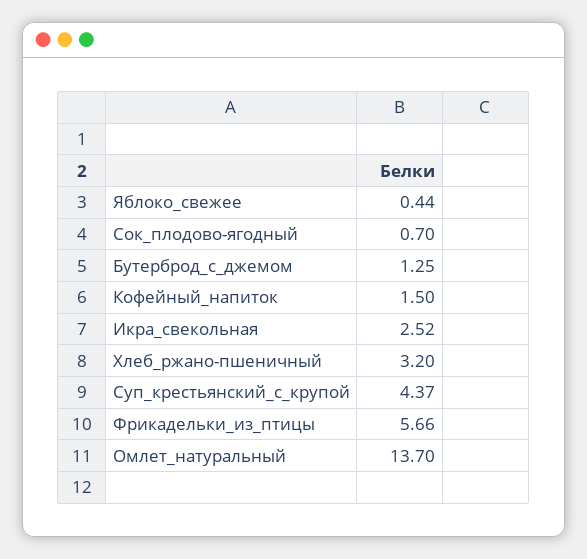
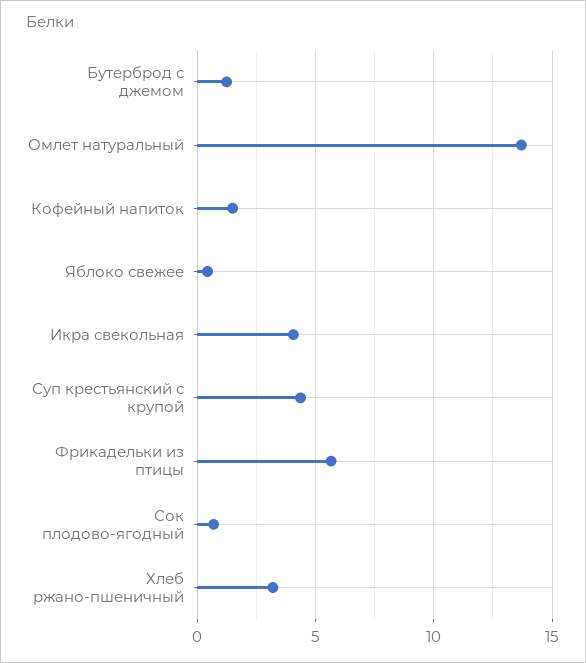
  {
    "Яблоко_свежее": 0.44,
    "Сок_плодово-ягодный": 0.7,
    "Бутерброд_с_джемом": 1.25,
    "Кофейный_напиток": 1.5,
-   "Икра_свекольная": 2.52,
+   "Икра_свекольная": 4,
    "Хлеб_ржано-пшеничный": 3.2,
    "Суп_крестьянский_с_крупой": 4.37,
    "Фрикадельки_из_птицы": 5.66,
    "Омлет_натуральный": 13.7
  }

